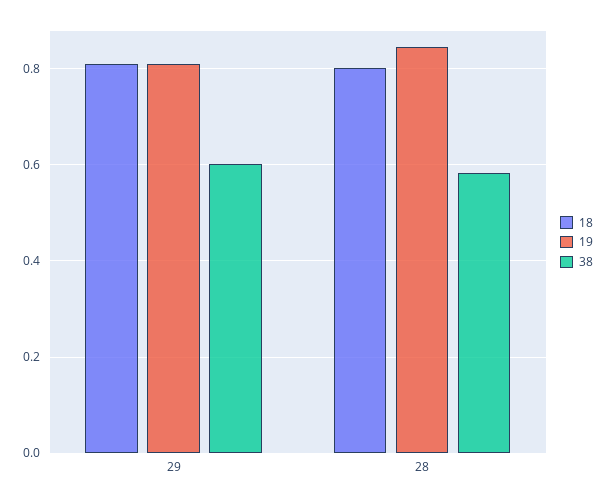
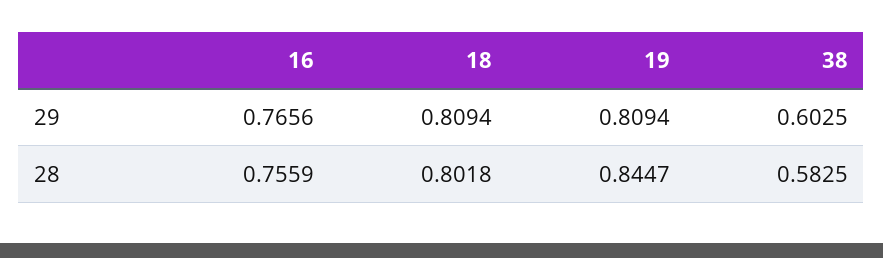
  {
    "18": {
      "29": 0.8094,
      "28": 0.8018
    },
    "19": {
      "29": 0.8094,
      "28": 0.8447
    },
    "38": {
      "29": 0.6025,
      "28": 0.5825
-   }
+   },
+   "16": {
+     "29": 0.7656,
+     "28": 0.7559
+   }
  }

